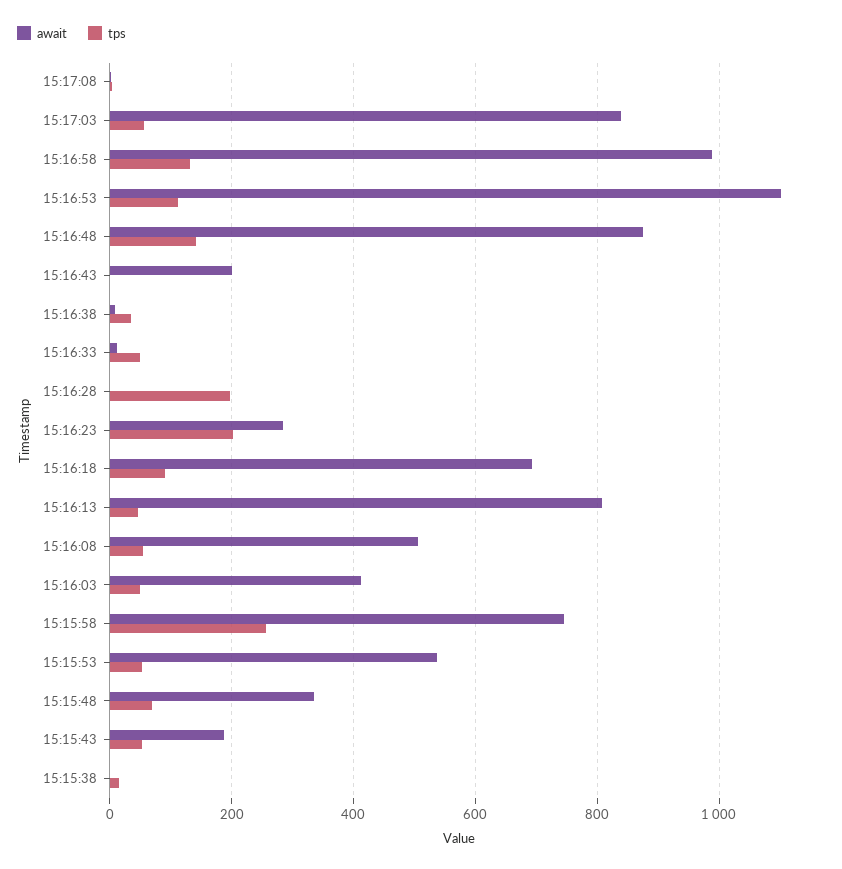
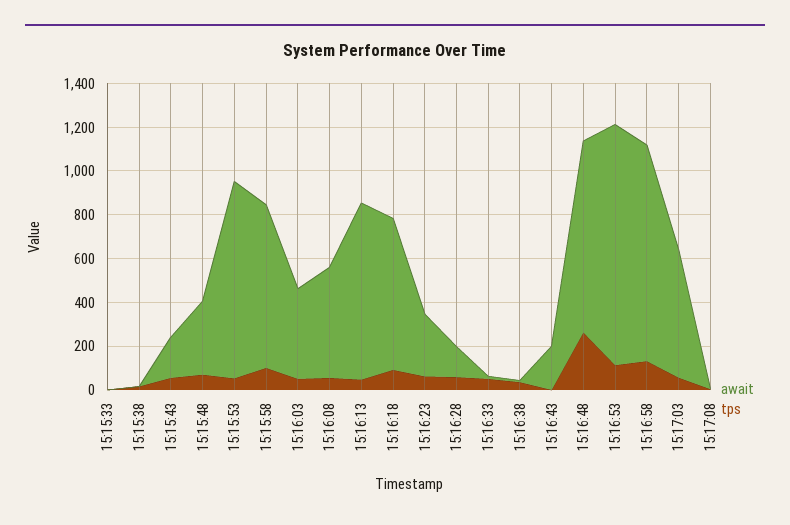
  {
    "await": {
      "15:17:08": 0,
-     "15:17:03": 840,
+     "15:17:03": 600,
      "15:16:58": 980,
      "15:16:53": 1100,
      "15:16:48": 880,
      "15:16:43": 200,
      "15:16:38": 0,
      "15:16:33": 20,
-     "15:16:28": 0,
+     "15:16:28": 150,
      "15:16:23": 280,
      "15:16:18": 700,
      "15:16:13": 800,
      "15:16:08": 500,
      "15:16:03": 420,
      "15:15:58": 740,
-     "15:15:53": 540,
+     "15:15:53": 900,
      "15:15:48": 340,
      "15:15:43": 180,
-     "15:15:38": 0
+     "15:15:38": 0,
+     "15:15:33": 0
    },
    "tps": {
      "15:17:08": 0,
      "15:17:03": 60,
      "15:16:58": 140,
      "15:16:53": 120,
-     "15:16:48": 140,
+     "15:16:48": 250,
      "15:16:43": 0,
      "15:16:38": 40,
      "15:16:33": 40,
-     "15:16:28": 200,
+     "15:16:28": 50,
-     "15:16:23": 200,
+     "15:16:23": 50,
      "15:16:18": 100,
      "15:16:13": 40,
      "15:16:08": 60,
      "15:16:03": 40,
-     "15:15:58": 260,
+     "15:15:58": 100,
      "15:15:53": 60,
      "15:15:48": 60,
      "15:15:43": 60,
-     "15:15:38": 20
+     "15:15:38": 20,
+     "15:15:33": 0
    }
  }

